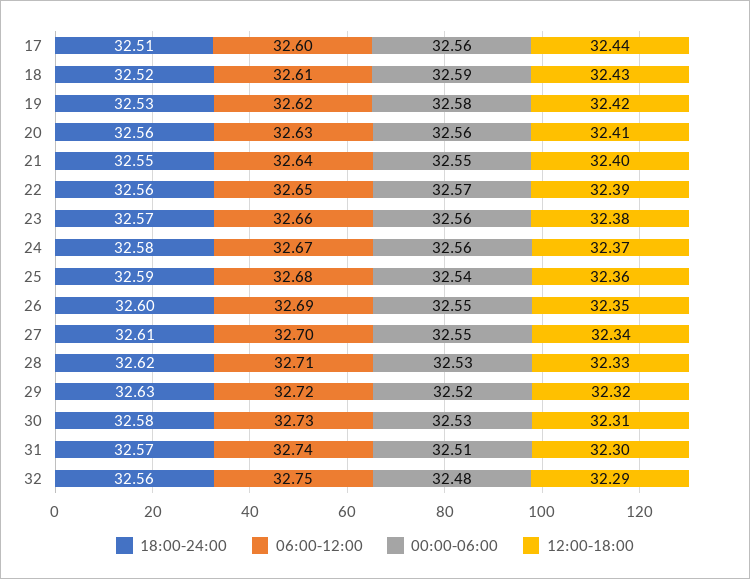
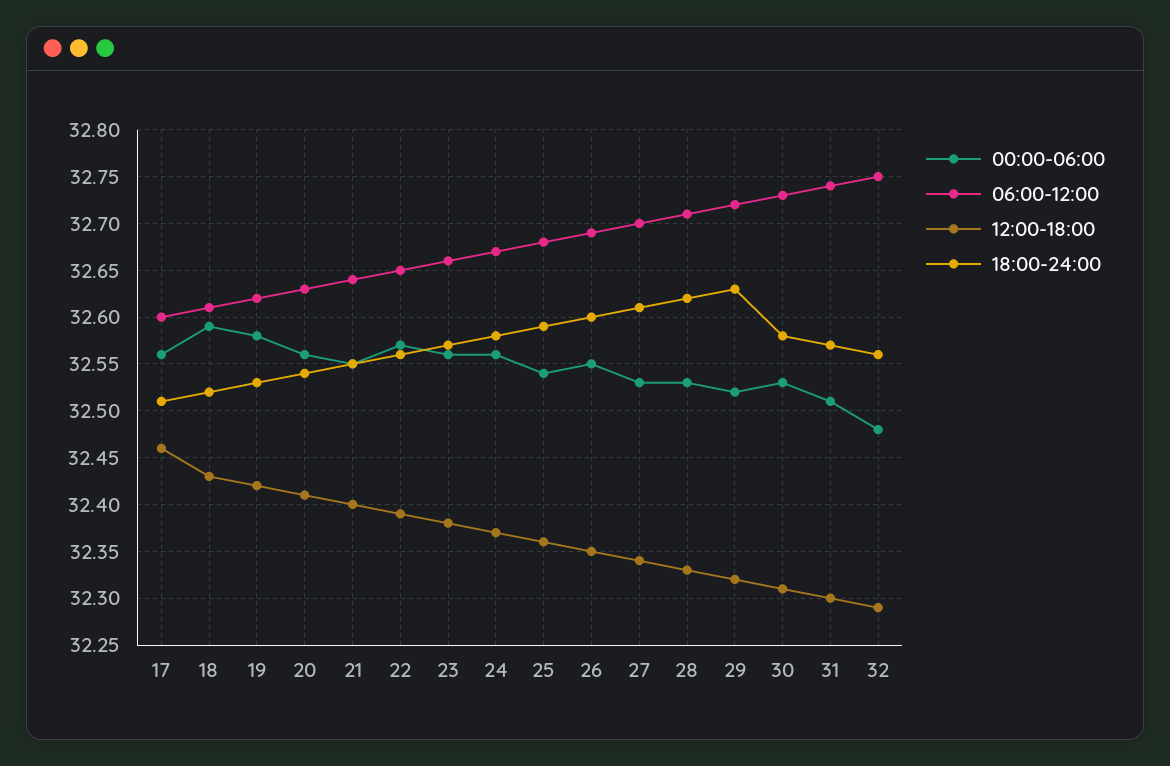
  {
    "18:00-24:00": {
      "17": 32.51,
      "18": 32.52,
      "19": 32.53,
-     "20": 32.56,
+     "20": 32.54,
      "21": 32.55,
      "22": 32.56,
      "23": 32.57,
      "24": 32.58,
      "25": 32.59,
      "26": 32.6,
      "27": 32.61,
      "28": 32.62,
      "29": 32.63,
      "30": 32.58,
      "31": 32.57,
      "32": 32.56
    },
    "06:00-12:00": {
      "17": 32.6,
      "18": 32.61,
      "19": 32.62,
      "20": 32.63,
      "21": 32.64,
      "22": 32.65,
      "23": 32.66,
      "24": 32.67,
      "25": 32.68,
      "26": 32.69,
      "27": 32.7,
      "28": 32.71,
      "29": 32.72,
      "30": 32.73,
      "31": 32.74,
      "32": 32.75
    },
    "00:00-06:00": {
      "17": 32.56,
      "18": 32.59,
      "19": 32.58,
      "20": 32.56,
      "21": 32.55,
      "22": 32.57,
      "23": 32.56,
      "24": 32.56,
      "25": 32.54,
      "26": 32.55,
-     "27": 32.55,
+     "27": 32.53,
      "28": 32.53,
      "29": 32.52,
      "30": 32.53,
      "31": 32.51,
      "32": 32.48
    },
    "12:00-18:00": {
-     "17": 32.44,
+     "17": 32.46,
      "18": 32.43,
      "19": 32.42,
      "20": 32.41,
      "21": 32.4,
      "22": 32.39,
      "23": 32.38,
      "24": 32.37,
      "25": 32.36,
      "26": 32.35,
      "27": 32.34,
      "28": 32.33,
      "29": 32.32,
      "30": 32.31,
      "31": 32.3,
      "32": 32.29
    }
  }

